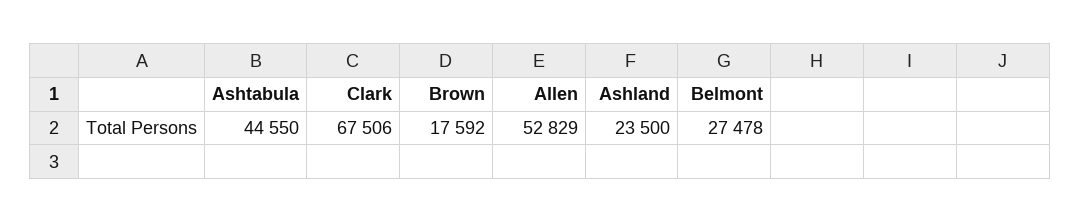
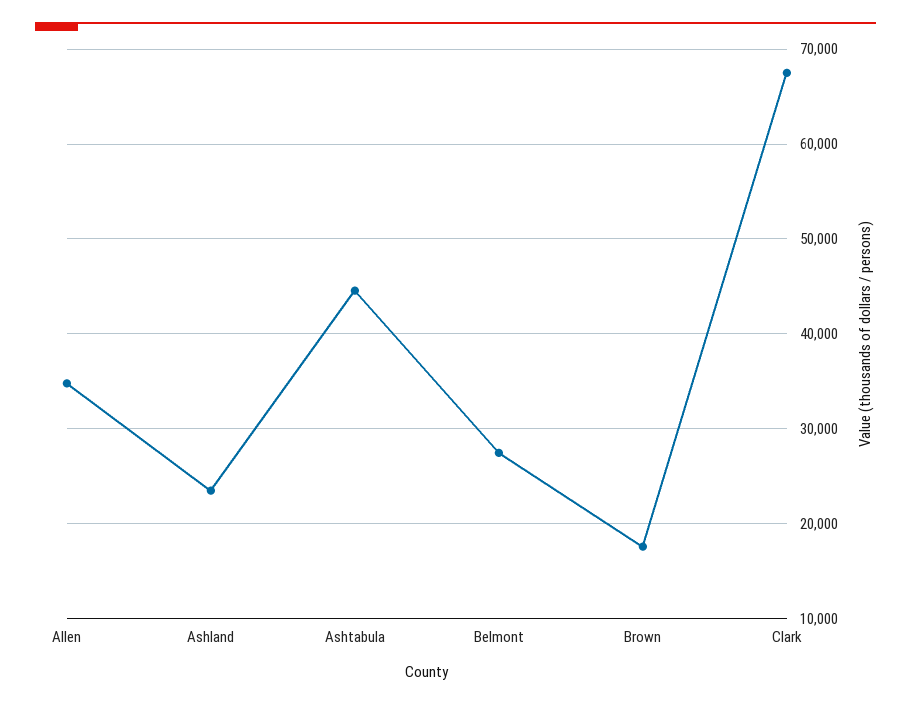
  {
    "Ashtabula": 44550,
    "Clark": 67506,
    "Brown": 17592,
-   "Allen": 52829,
+   "Allen": 35000,
    "Ashland": 23500,
    "Belmont": 27478
  }

